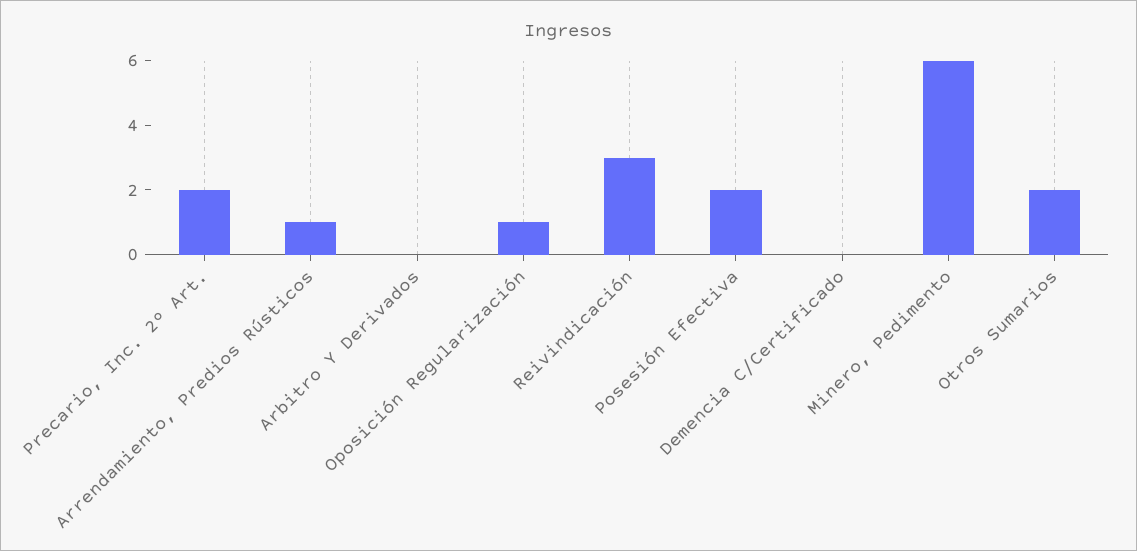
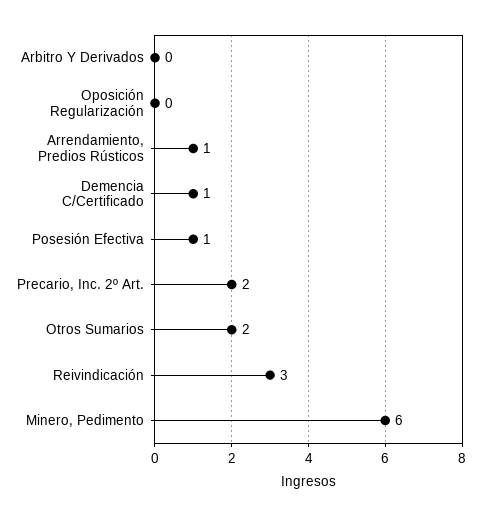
  {
    "Precario, Inc. 2º Art.": 2,
    "Arrendamiento, Predios Rústicos": 1,
    "Arbitro Y Derivados": 0,
-   "Oposición Regularización": 1,
+   "Oposición Regularización": 0,
    "Reivindicación": 3,
-   "Posesión Efectiva": 2,
+   "Posesión Efectiva": 1,
-   "Demencia C/Certificado": 0,
+   "Demencia C/Certificado": 1,
    "Minero, Pedimento": 6,
    "Otros Sumarios": 2
  }

